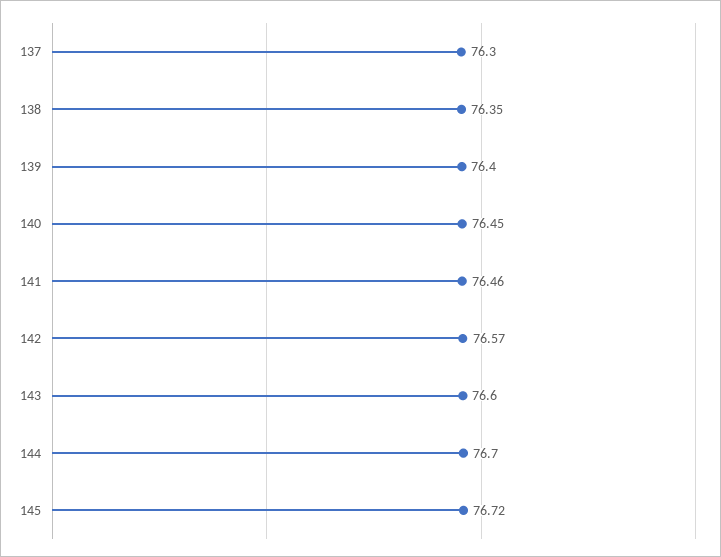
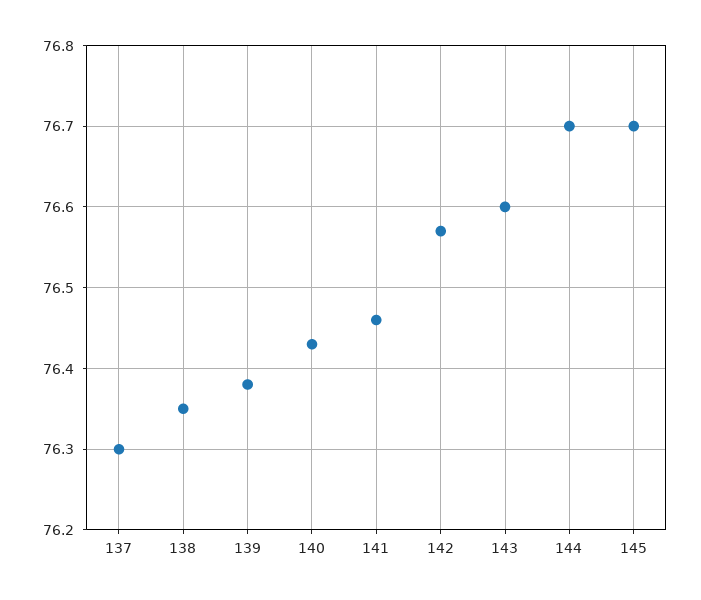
  {
    "137": 76.3,
    "138": 76.35,
-   "139": 76.4,
+   "139": 76.38,
-   "140": 76.45,
+   "140": 76.43,
    "141": 76.46,
    "142": 76.57,
    "143": 76.6,
    "144": 76.7,
-   "145": 76.72
+   "145": 76.7
  }

